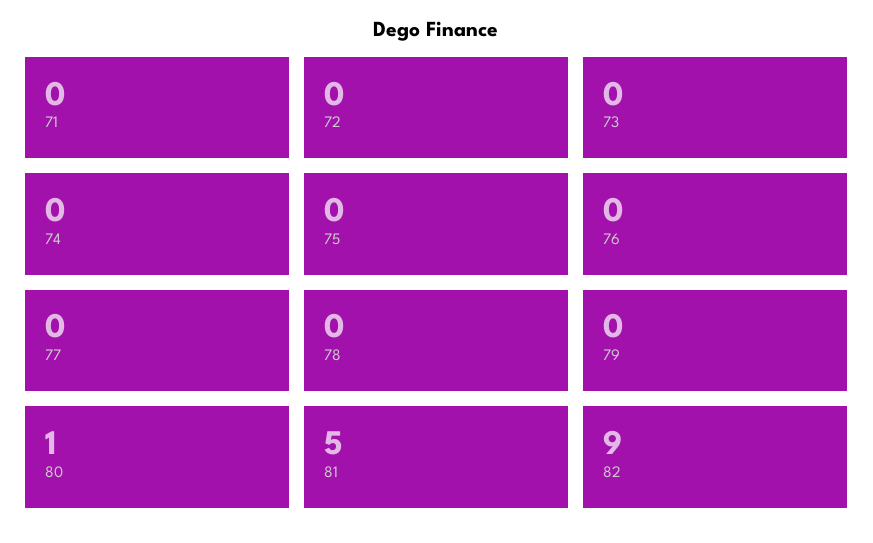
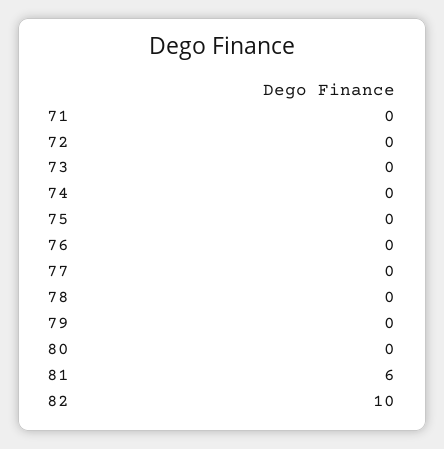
  {
    "71": 0,
    "72": 0,
    "73": 0,
    "74": 0,
    "75": 0,
    "76": 0,
    "77": 0,
    "78": 0,
    "79": 0,
-   "80": 1,
+   "80": 0,
-   "81": 5,
+   "81": 6,
-   "82": 9
+   "82": 10
  }

